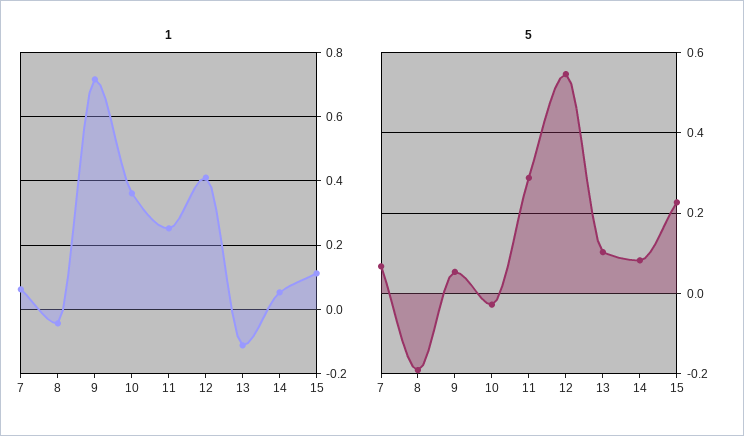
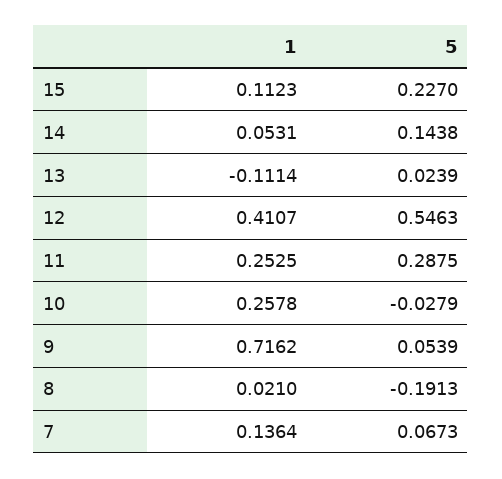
  {
    "1": {
-     "7": 0.06,
+     "7": 0.1364,
-     "8": -0.04,
+     "8": 0.021,
      "9": 0.7162,
-     "10": 0.36,
+     "10": 0.2578,
      "11": 0.2525,
      "12": 0.4107,
      "13": -0.1114,
      "14": 0.0531,
      "15": 0.1123
    },
    "5": {
      "7": 0.0673,
      "8": -0.1913,
      "9": 0.0539,
      "10": -0.0279,
      "11": 0.2875,
      "12": 0.5463,
-     "13": 0.1,
+     "13": 0.0239,
-     "14": 0.08,
+     "14": 0.1438,
      "15": 0.227
    }
  }

